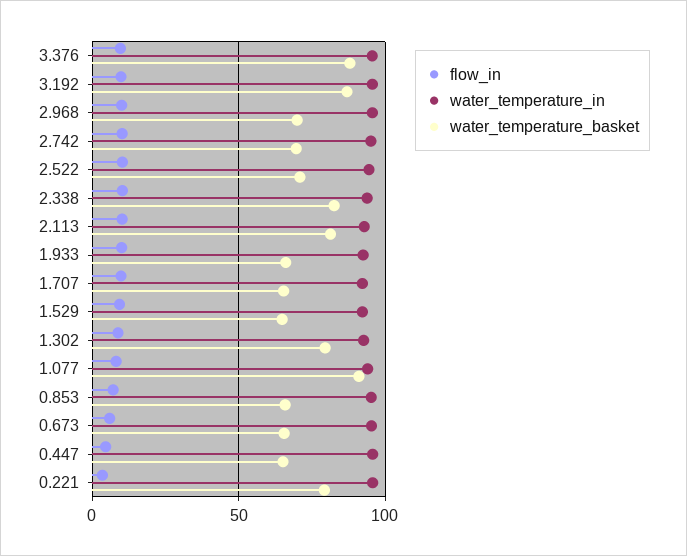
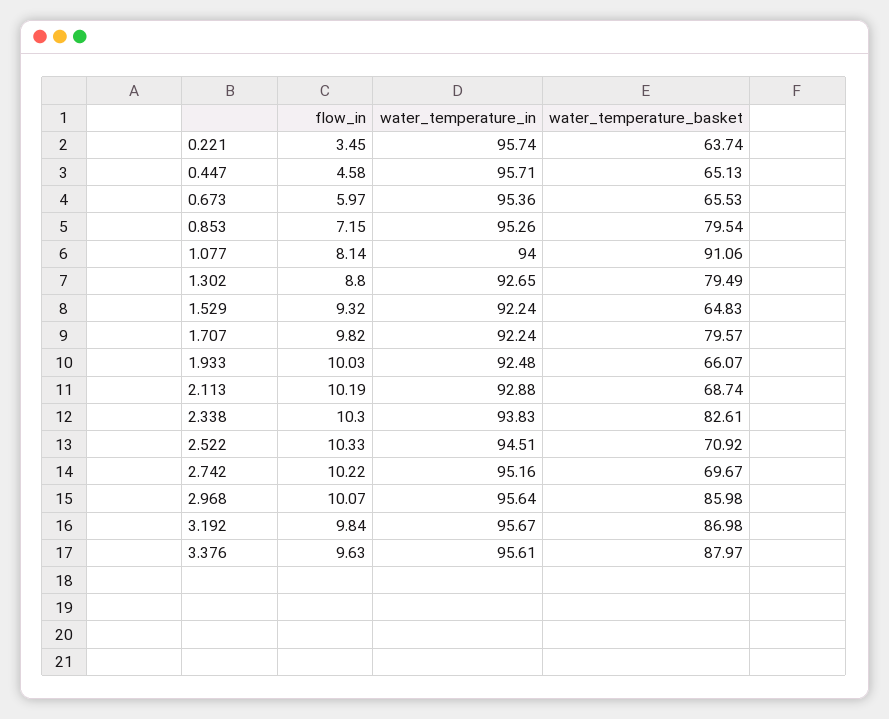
  {
    "flow_in": {
      "3.376": 9.63,
      "3.192": 9.84,
      "2.968": 10.07,
      "2.742": 10.22,
      "2.522": 10.33,
      "2.338": 10.3,
      "2.113": 10.19,
      "1.933": 10.03,
      "1.707": 9.82,
      "1.529": 9.32,
      "1.302": 8.8,
      "1.077": 8.14,
      "0.853": 7.15,
      "0.673": 5.97,
      "0.447": 4.58,
      "0.221": 3.45
    },
    "water_temperature_in": {
      "3.376": 95.61,
      "3.192": 95.67,
      "2.968": 95.64,
      "2.742": 95.16,
      "2.522": 94.51,
      "2.338": 93.83,
      "2.113": 92.88,
      "1.933": 92.48,
      "1.707": 92.24,
      "1.529": 92.24,
      "1.302": 92.65,
      "1.077": 94,
      "0.853": 95.26,
      "0.673": 95.36,
      "0.447": 95.71,
      "0.221": 95.74
    },
    "water_temperature_basket": {
      "3.376": 87.97,
      "3.192": 86.98,
-     "2.968": 70,
+     "2.968": 85.98,
      "2.742": 69.67,
      "2.522": 70.92,
      "2.338": 82.61,
-     "2.113": 80,
+     "2.113": 68.74,
      "1.933": 66.07,
-     "1.707": 65,
+     "1.707": 79.57,
      "1.529": 64.83,
      "1.302": 79.49,
      "1.077": 91.06,
-     "0.853": 65,
+     "0.853": 79.54,
      "0.673": 65.53,
      "0.447": 65.13,
-     "0.221": 80
+     "0.221": 63.74
    }
  }

